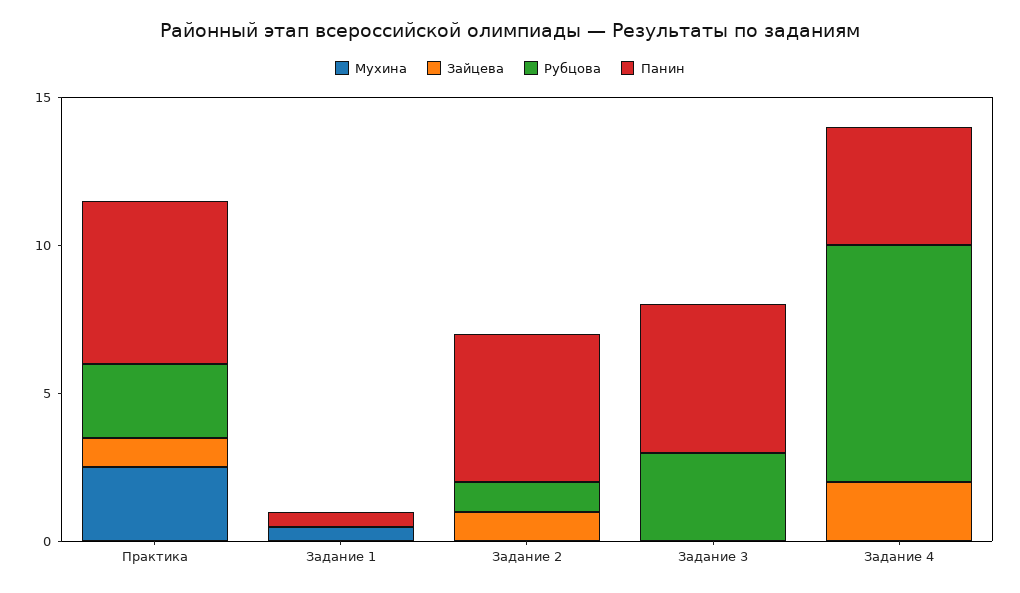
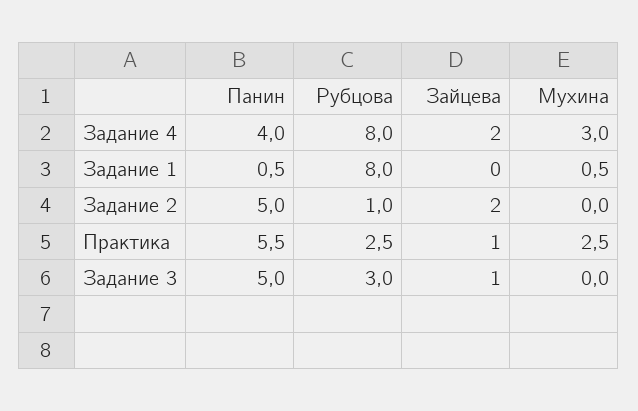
  {
    "Мухина": {
      "Практика": 2.5,
      "Задание 1": 0.5,
      "Задание 2": 0,
      "Задание 3": 0,
-     "Задание 4": 0
+     "Задание 4": 3
    },
    "Зайцева": {
      "Практика": 1,
      "Задание 1": 0,
-     "Задание 2": 1,
+     "Задание 2": 2,
-     "Задание 3": 0,
+     "Задание 3": 1,
      "Задание 4": 2
    },
    "Рубцова": {
      "Практика": 2.5,
-     "Задание 1": 0,
+     "Задание 1": 8,
      "Задание 2": 1,
      "Задание 3": 3,
      "Задание 4": 8
    },
    "Панин": {
      "Практика": 5.5,
      "Задание 1": 0.5,
      "Задание 2": 5,
      "Задание 3": 5,
      "Задание 4": 4
    }
  }

